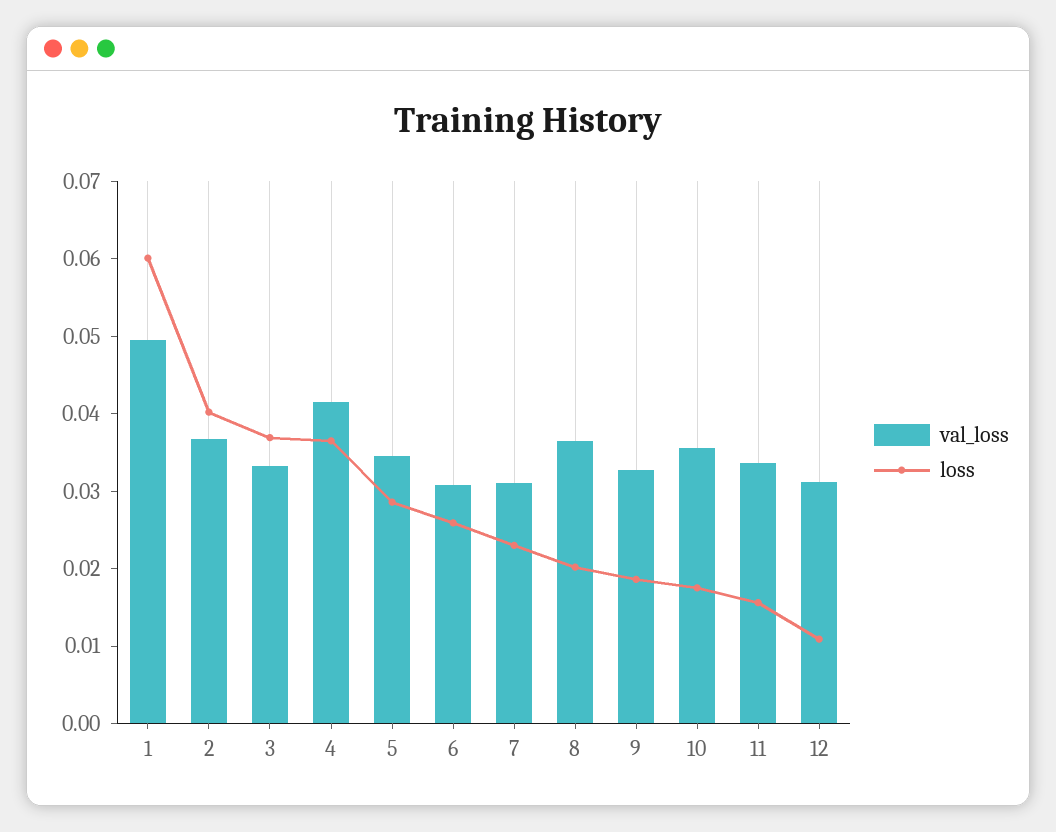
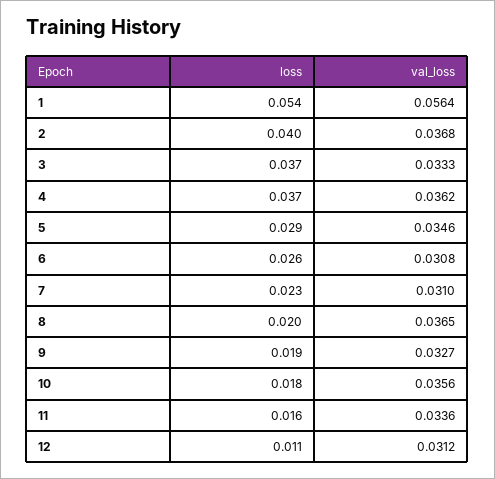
  {
    "val_loss": {
-     "1": 0.05,
+     "1": 0.0564,
      "2": 0.0368,
      "3": 0.0333,
-     "4": 0.042,
+     "4": 0.0362,
      "5": 0.0346,
      "6": 0.0308,
      "7": 0.031,
      "8": 0.0365,
      "9": 0.0327,
      "10": 0.0356,
      "11": 0.0336,
      "12": 0.0312
    },
    "loss": {
-     "1": 0.06,
+     "1": 0.054,
      "2": 0.04,
      "3": 0.037,
      "4": 0.037,
      "5": 0.029,
      "6": 0.026,
      "7": 0.023,
      "8": 0.02,
      "9": 0.019,
      "10": 0.018,
      "11": 0.016,
      "12": 0.011
    }
  }

